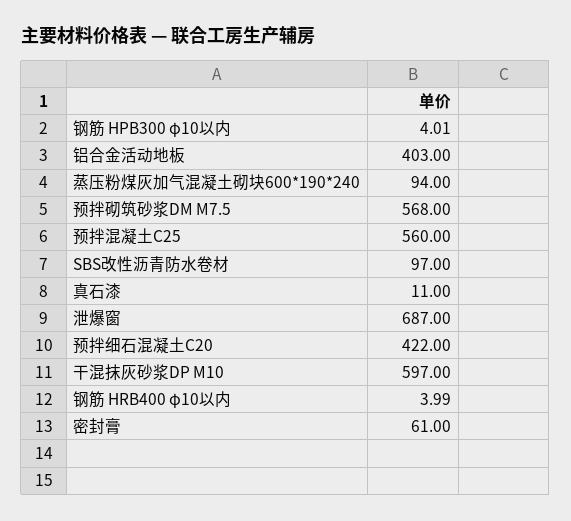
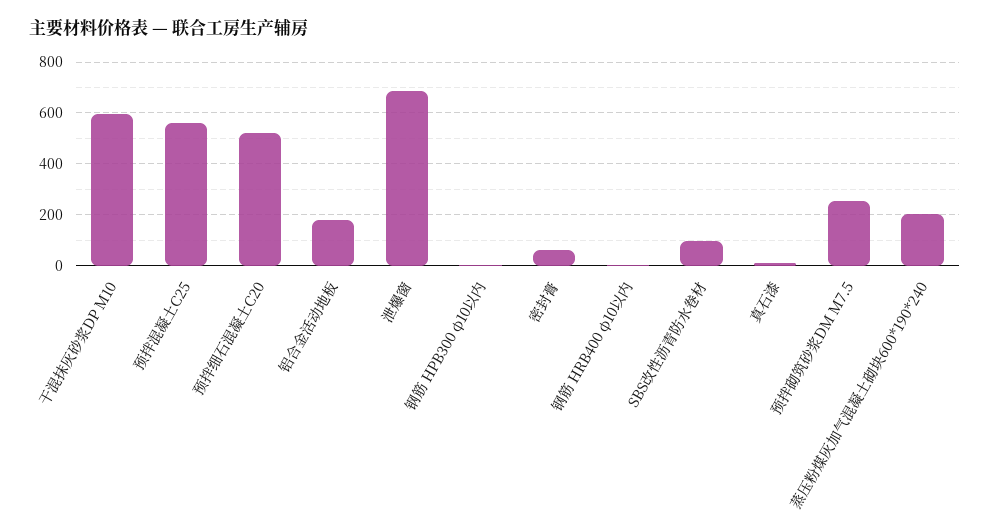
  {
    "钢筋 HPB300 φ10以内": 4.01,
-   "铝合金活动地板": 403,
+   "铝合金活动地板": 175,
-   "蒸压粉煤灰加气混凝土砌块600*190*240": 94,
+   "蒸压粉煤灰加气混凝土砌块600*190*240": 200,
-   "预拌砌筑砂浆DM M7.5": 568,
+   "预拌砌筑砂浆DM M7.5": 250,
    "预拌混凝土C25": 560,
    "SBS改性沥青防水卷材": 97,
    "真石漆": 11,
    "泄爆窗": 687,
-   "预拌细石混凝土C20": 422,
+   "预拌细石混凝土C20": 525,
    "干混抹灰砂浆DP M10": 597,
    "钢筋 HRB400 φ10以内": 3.99,
    "密封膏": 61
  }

